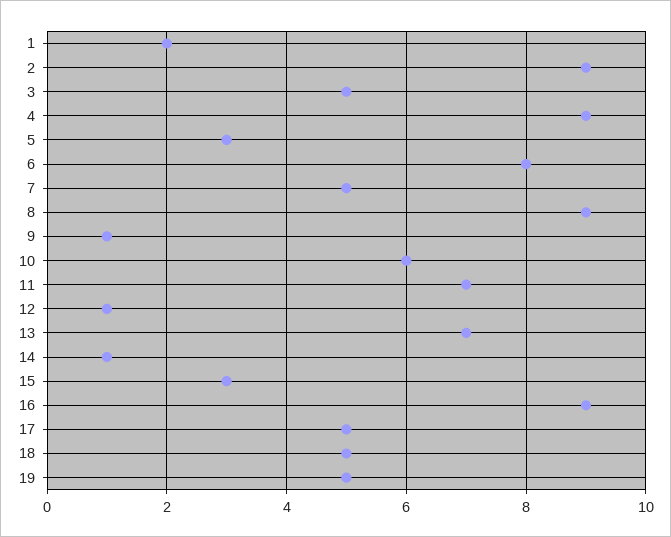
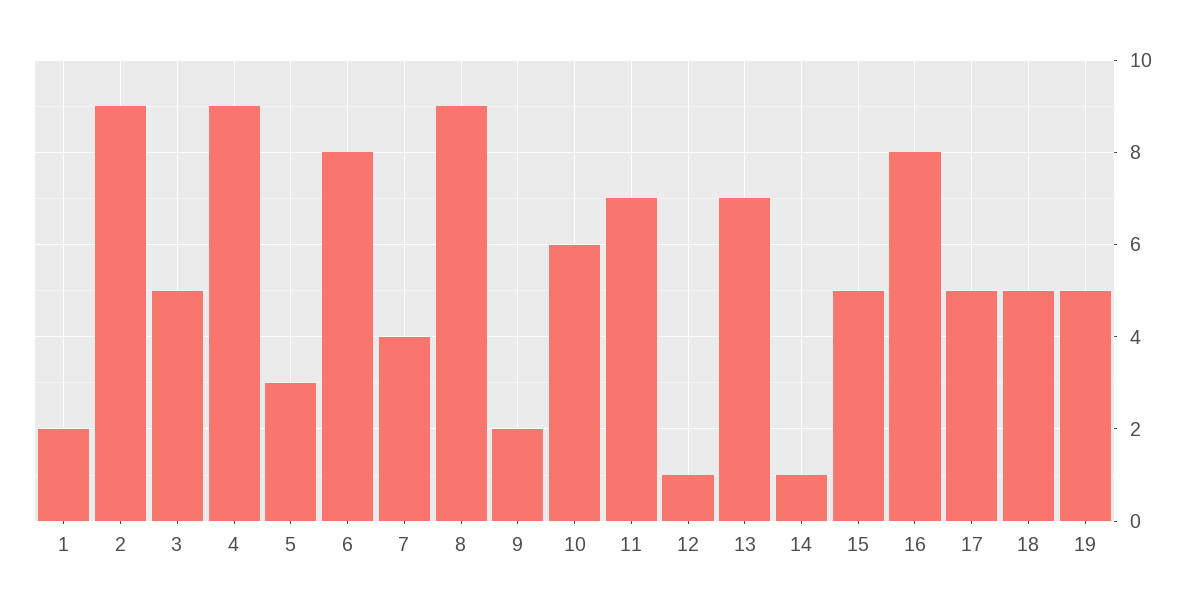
  {
    "1": 2,
    "2": 9,
    "3": 5,
    "4": 9,
    "5": 3,
    "6": 8,
-   "7": 5,
+   "7": 4,
    "8": 9,
-   "9": 1,
+   "9": 2,
    "10": 6,
    "11": 7,
    "12": 1,
    "13": 7,
    "14": 1,
-   "15": 3,
+   "15": 5,
-   "16": 9,
+   "16": 8,
    "17": 5,
    "18": 5,
    "19": 5
  }

